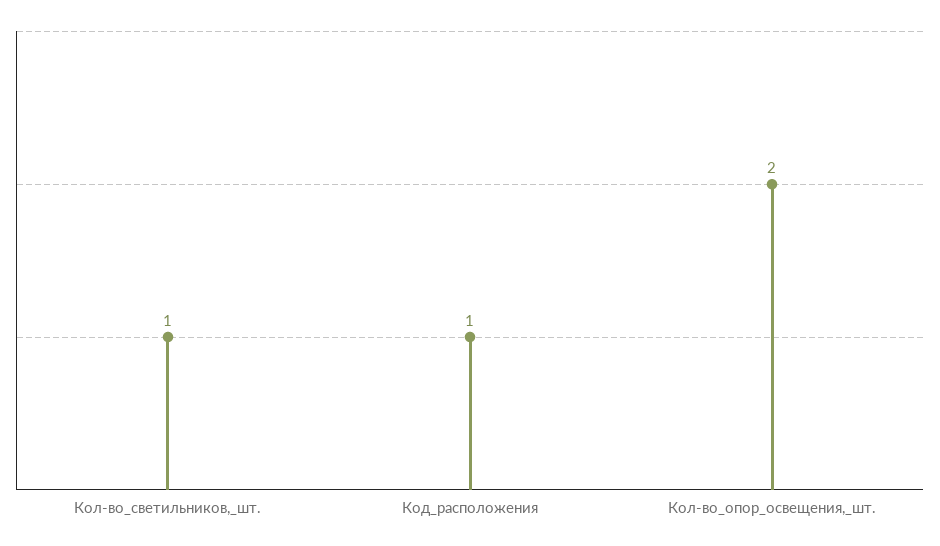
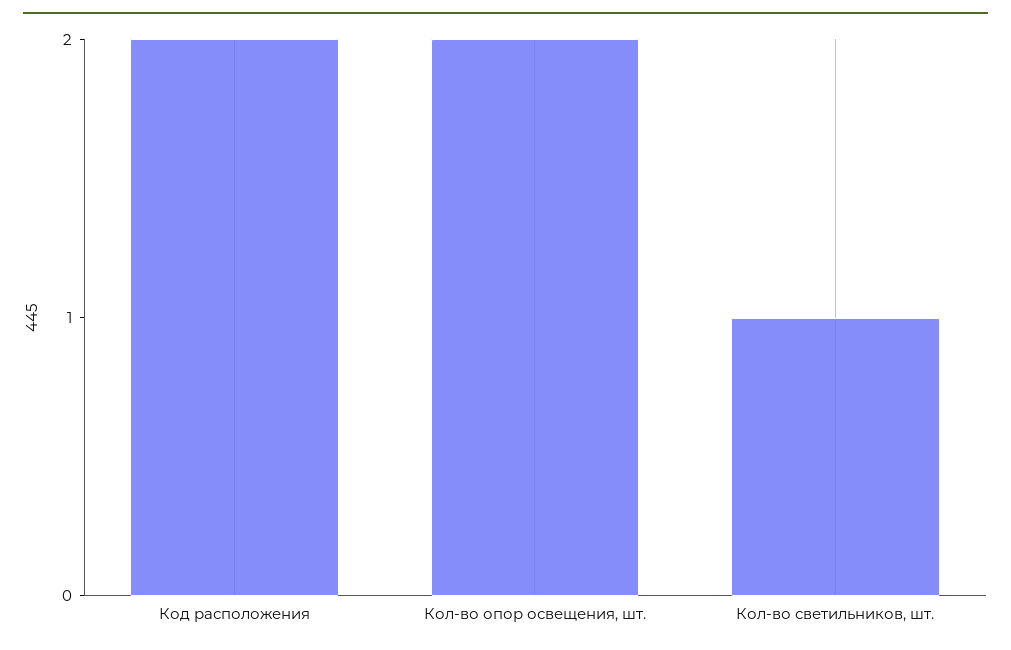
  {
    "Кол-во_светильников,_шт.": 1,
-   "Код_расположения": 1,
+   "Код_расположения": 2,
    "Кол-во_опор_освещения,_шт.": 2
  }

